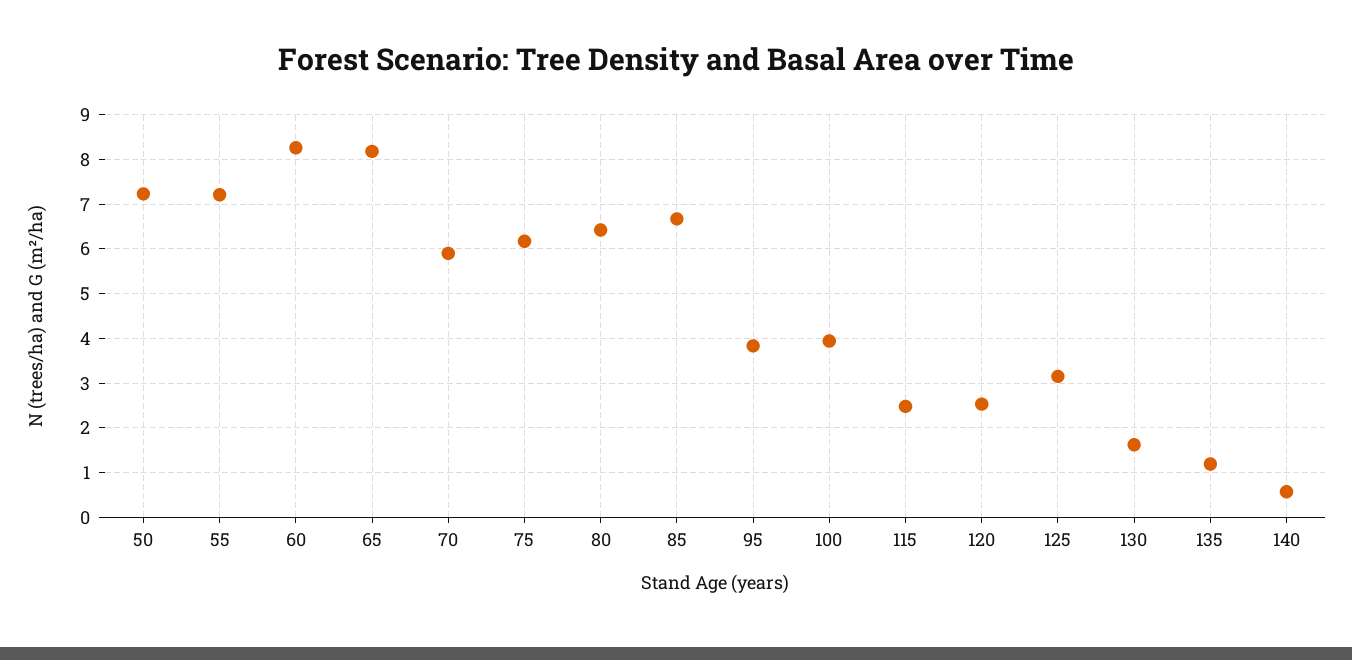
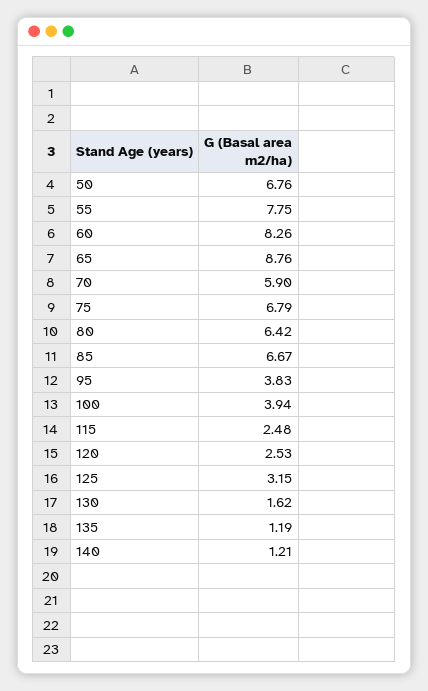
  {
-   "50": 7.2,
+   "50": 6.76,
-   "55": 7.2,
+   "55": 7.75,
    "60": 8.26,
-   "65": 8.2,
+   "65": 8.76,
    "70": 5.9,
-   "75": 6.2,
+   "75": 6.79,
    "80": 6.42,
    "85": 6.67,
    "95": 3.83,
    "100": 3.94,
    "115": 2.48,
    "120": 2.53,
    "125": 3.15,
    "130": 1.62,
    "135": 1.19,
-   "140": 0.6
+   "140": 1.21
  }

